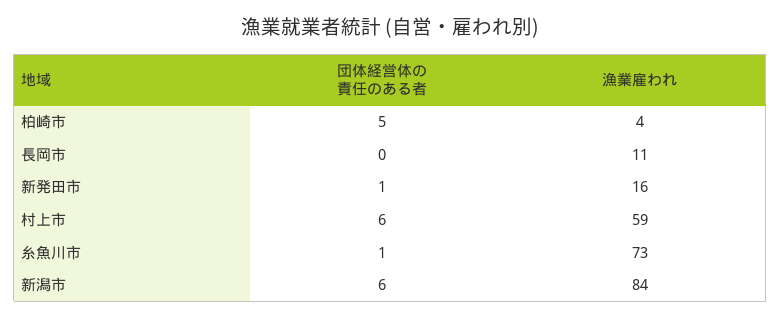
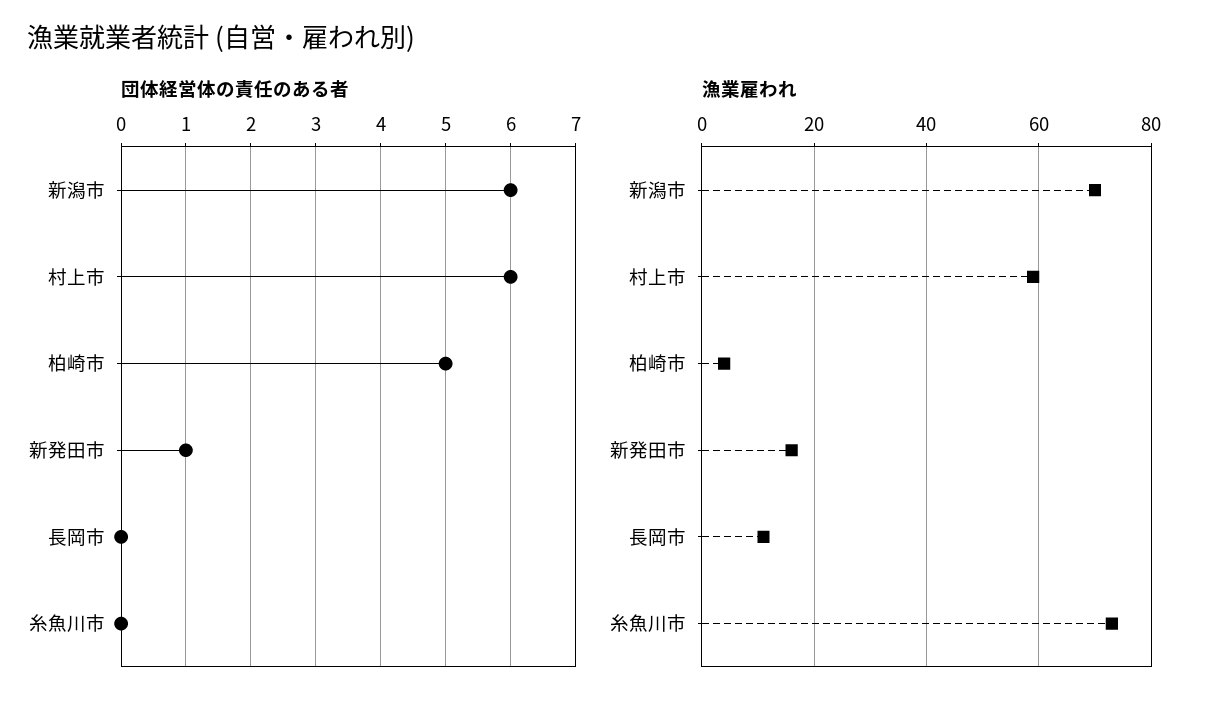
  {
    "団体経営体の責任のある者": {
      "柏崎市": 5,
      "長岡市": 0,
      "新発田市": 1,
      "村上市": 6,
-     "糸魚川市": 1,
+     "糸魚川市": 0,
      "新潟市": 6
    },
    "漁業雇われ": {
      "柏崎市": 4,
      "長岡市": 11,
      "新発田市": 16,
      "村上市": 59,
      "糸魚川市": 73,
-     "新潟市": 84
+     "新潟市": 70
    }
  }

